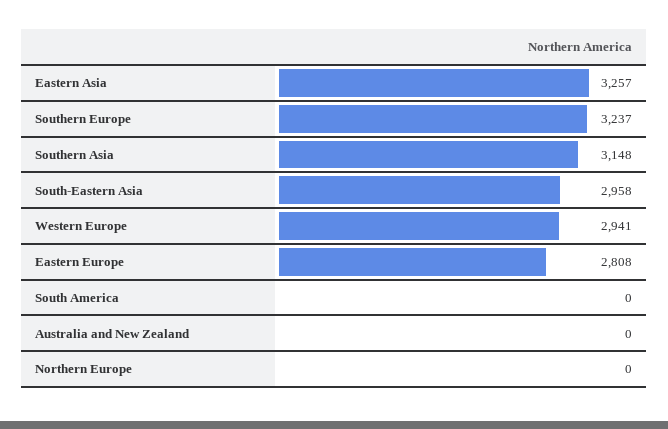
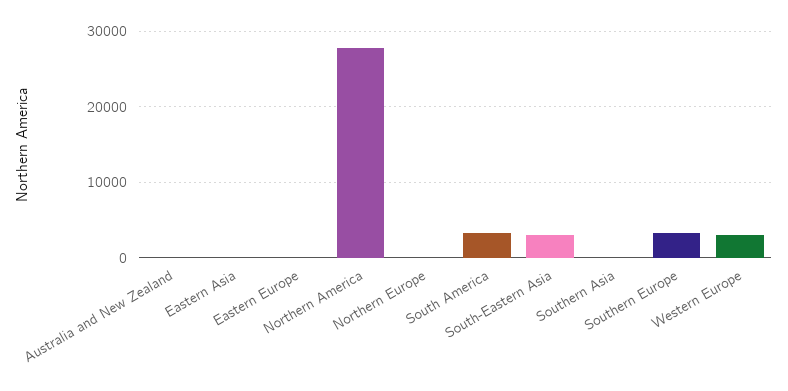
  {
-   "Eastern Asia": 3257,
+   "Eastern Asia": 0,
    "Southern Europe": 3237,
-   "Southern Asia": 3148,
+   "Southern Asia": 0,
    "South-Eastern Asia": 2958,
    "Western Europe": 2941,
-   "Eastern Europe": 2808,
+   "Eastern Europe": 0,
-   "South America": 0,
+   "South America": 3000,
    "Australia and New Zealand": 0,
-   "Northern Europe": 0
+   "Northern Europe": 0,
+   "Northern America": 28000
  }

